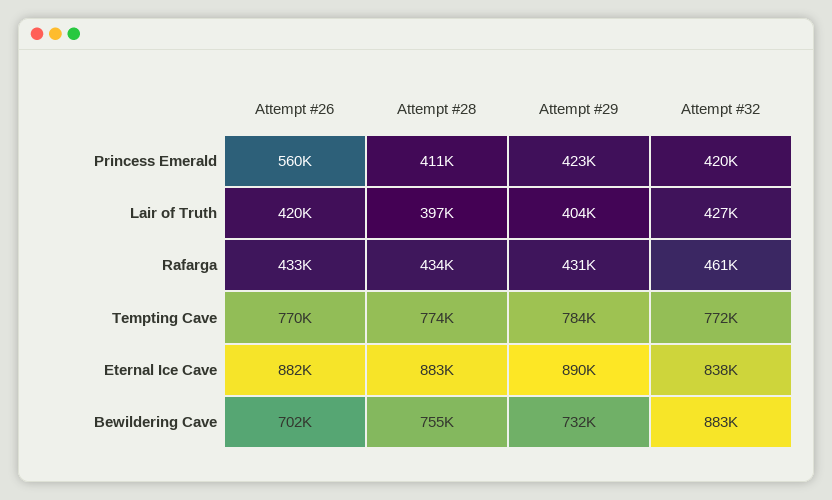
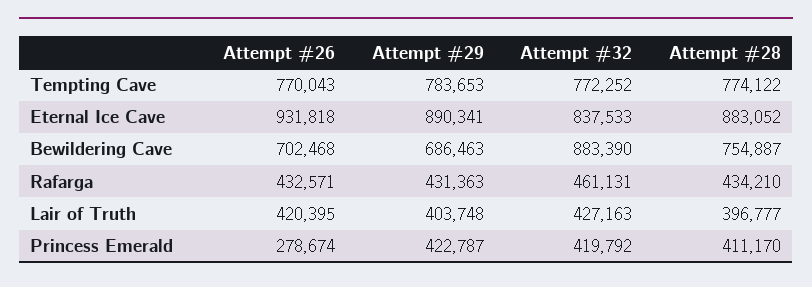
  {
    "Attempt #26": {
-     "Princess Emerald": 560000,
+     "Princess Emerald": 278674,
      "Lair of Truth": 420395,
      "Rafarga": 432571,
      "Tempting Cave": 770043,
-     "Eternal Ice Cave": 882000,
+     "Eternal Ice Cave": 931818,
      "Bewildering Cave": 702468
    },
    "Attempt #28": {
      "Princess Emerald": 411170,
      "Lair of Truth": 396777,
      "Rafarga": 434210,
      "Tempting Cave": 774122,
      "Eternal Ice Cave": 883052,
      "Bewildering Cave": 754887
    },
    "Attempt #29": {
      "Princess Emerald": 422787,
      "Lair of Truth": 403748,
      "Rafarga": 431363,
      "Tempting Cave": 783653,
      "Eternal Ice Cave": 890341,
-     "Bewildering Cave": 732000
+     "Bewildering Cave": 686463
    },
    "Attempt #32": {
      "Princess Emerald": 419792,
      "Lair of Truth": 427163,
      "Rafarga": 461131,
      "Tempting Cave": 772252,
      "Eternal Ice Cave": 837533,
      "Bewildering Cave": 883390
    }
  }

